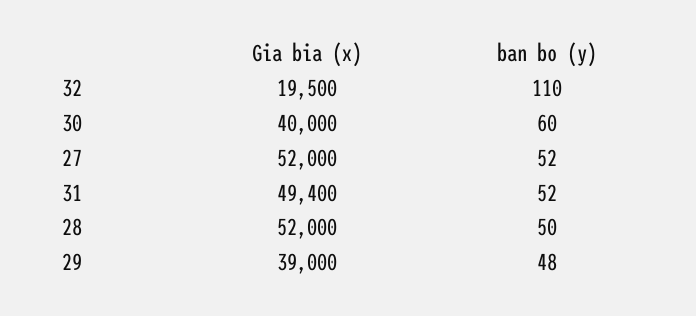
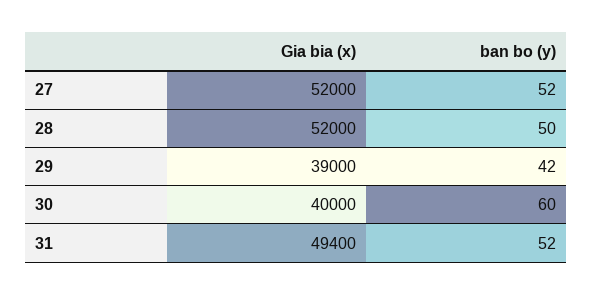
  {
    "Gia bia (x)": {
-     "32": 19500,
      "30": 40000,
      "27": 52000,
      "31": 49400,
      "28": 52000,
      "29": 39000
    },
    "ban bo (y)": {
-     "32": 110,
      "30": 60,
      "27": 52,
      "31": 52,
      "28": 50,
-     "29": 48
+     "29": 42
    }
  }

